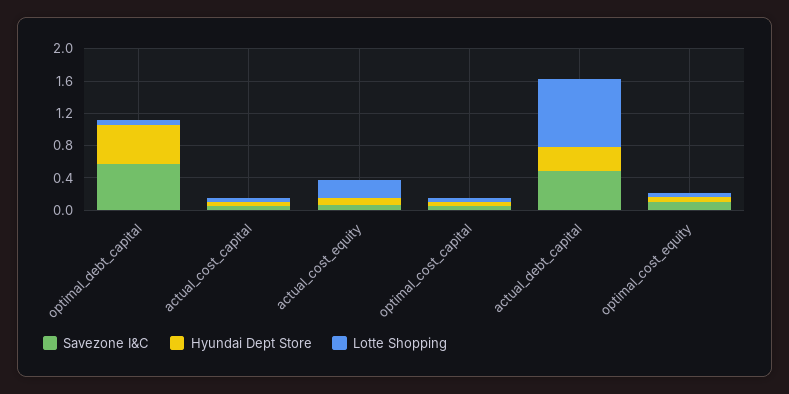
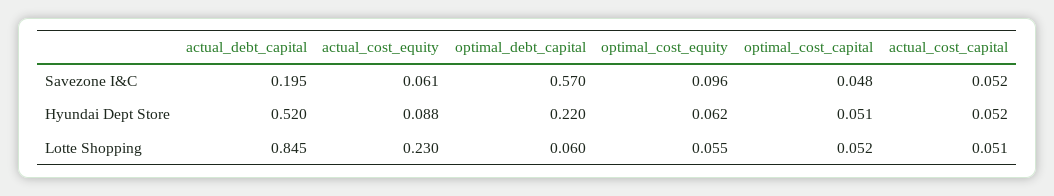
  {
    "Savezone I&C": {
      "optimal_debt_capital": 0.57,
      "actual_cost_capital": 0.052,
      "actual_cost_equity": 0.061,
      "optimal_cost_capital": 0.048,
-     "actual_debt_capital": 0.5,
+     "actual_debt_capital": 0.195,
      "optimal_cost_equity": 0.096
    },
    "Hyundai Dept Store": {
-     "optimal_debt_capital": 0.5,
+     "optimal_debt_capital": 0.22,
      "actual_cost_capital": 0.052,
      "actual_cost_equity": 0.088,
      "optimal_cost_capital": 0.051,
-     "actual_debt_capital": 0.3,
+     "actual_debt_capital": 0.52,
      "optimal_cost_equity": 0.062
    },
    "Lotte Shopping": {
      "optimal_debt_capital": 0.06,
      "actual_cost_capital": 0.051,
      "actual_cost_equity": 0.23,
      "optimal_cost_capital": 0.052,
      "actual_debt_capital": 0.845,
      "optimal_cost_equity": 0.055
    }
  }

